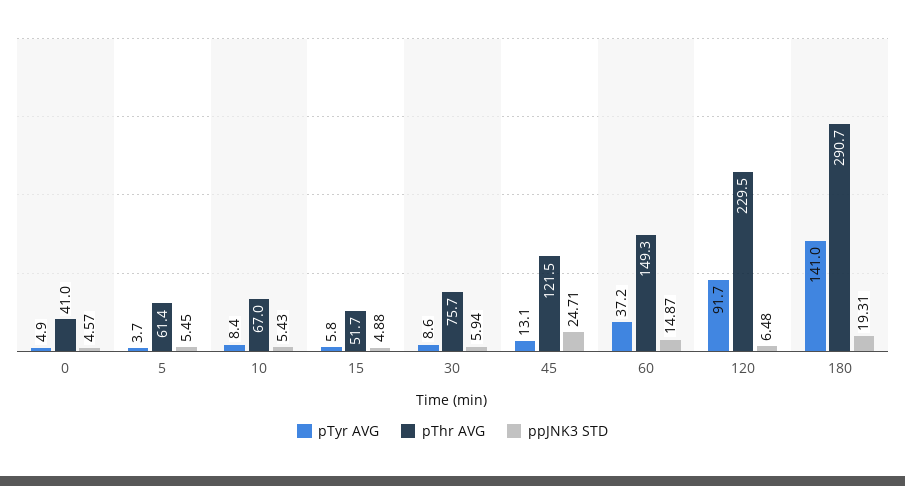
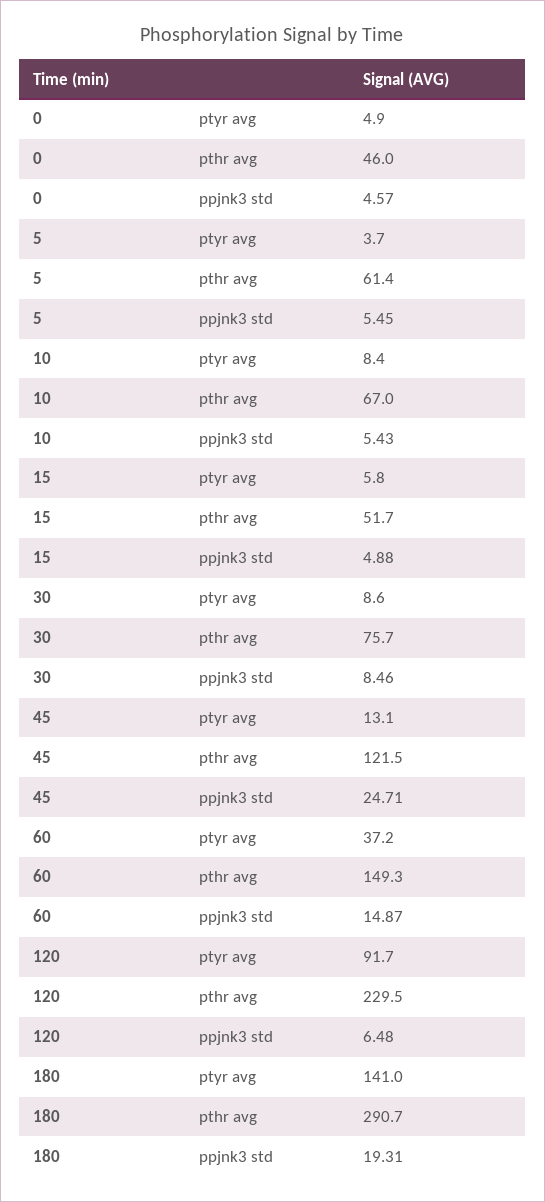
  {
    "pTyr AVG": {
      "0": 4.9,
      "5": 3.7,
      "10": 8.4,
      "15": 5.8,
      "30": 8.6,
      "45": 13.1,
      "60": 37.2,
      "120": 91.7,
      "180": 141
    },
    "pThr AVG": {
-     "0": 41,
+     "0": 46,
      "5": 61.4,
      "10": 67,
      "15": 51.7,
      "30": 75.7,
      "45": 121.5,
      "60": 149.3,
      "120": 229.5,
      "180": 290.7
    },
    "ppJNK3 STD": {
      "0": 4.57,
      "5": 5.45,
      "10": 5.43,
      "15": 4.88,
-     "30": 5.94,
+     "30": 8.46,
      "45": 24.71,
      "60": 14.87,
      "120": 6.48,
      "180": 19.31
    }
  }

